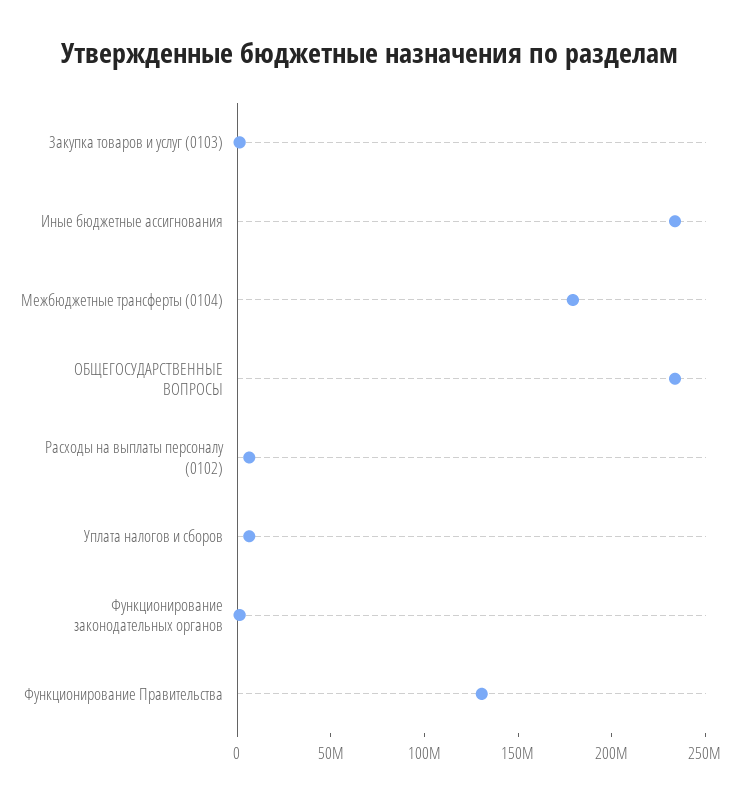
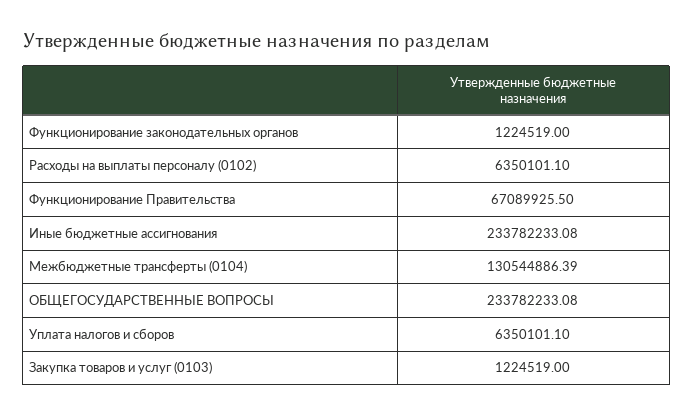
  {
    "Закупка товаров и услуг (0103)": 1224519,
    "Иные бюджетные ассигнования": 233782233.08,
-   "Межбюджетные трансферты (0104)": 180000000,
+   "Межбюджетные трансферты (0104)": 130544886.39,
    "ОБЩЕГОСУДАРСТВЕННЫЕ ВОПРОСЫ": 233782233.08,
    "Расходы на выплаты персоналу (0102)": 6350101.1,
    "Уплата налогов и сборов": 6350101.1,
    "Функционирование законодательных органов": 1224519,
-   "Функционирование Правительства": 130000000
+   "Функционирование Правительства": 67089925.5
  }

